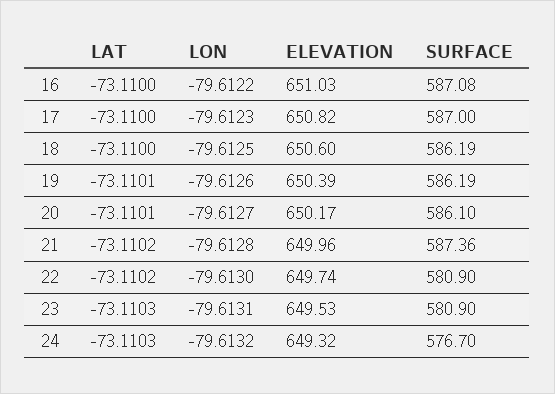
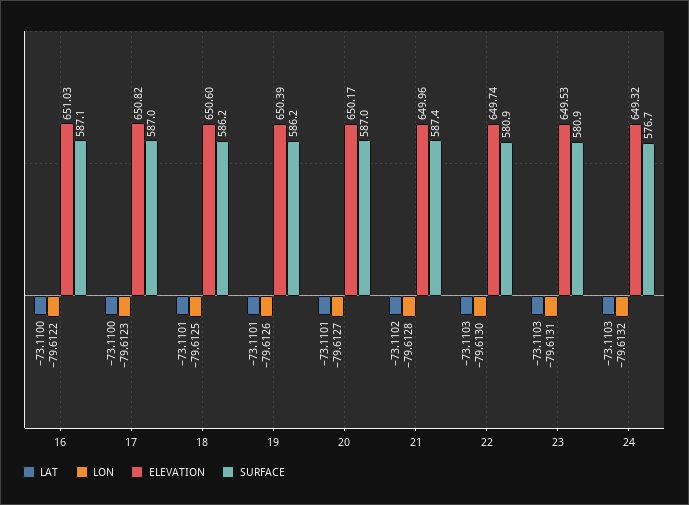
  {
    "LAT": {
      "16": -73.11,
      "17": -73.11,
-     "18": -73.11,
+     "18": -73.1101,
      "19": -73.1101,
      "20": -73.1101,
      "21": -73.1102,
-     "22": -73.1102,
+     "22": -73.1103,
      "23": -73.1103,
      "24": -73.1103
    },
    "LON": {
      "16": -79.6122,
      "17": -79.6123,
      "18": -79.6125,
      "19": -79.6126,
      "20": -79.6127,
      "21": -79.6128,
      "22": -79.613,
      "23": -79.6131,
      "24": -79.6132
    },
    "ELEVATION": {
      "16": 651.03,
      "17": 650.82,
      "18": 650.6,
      "19": 650.39,
      "20": 650.17,
      "21": 649.96,
      "22": 649.74,
      "23": 649.53,
      "24": 649.32
    },
    "SURFACE": {
      "16": 587.08,
      "17": 587,
      "18": 586.19,
      "19": 586.19,
-     "20": 586.1,
+     "20": 587,
      "21": 587.36,
      "22": 580.9,
      "23": 580.9,
      "24": 576.7
    }
  }

